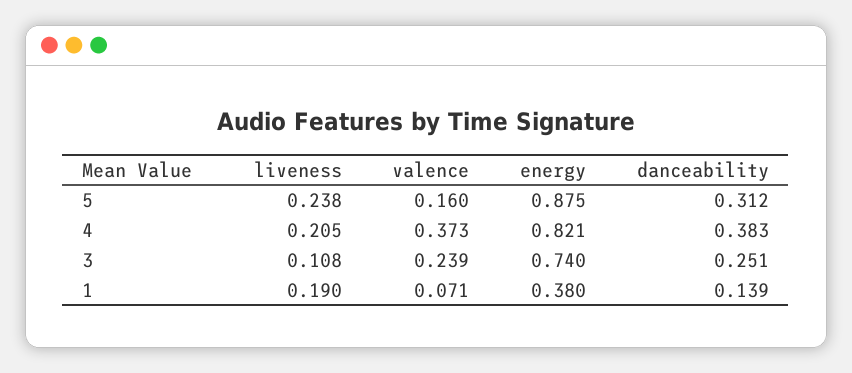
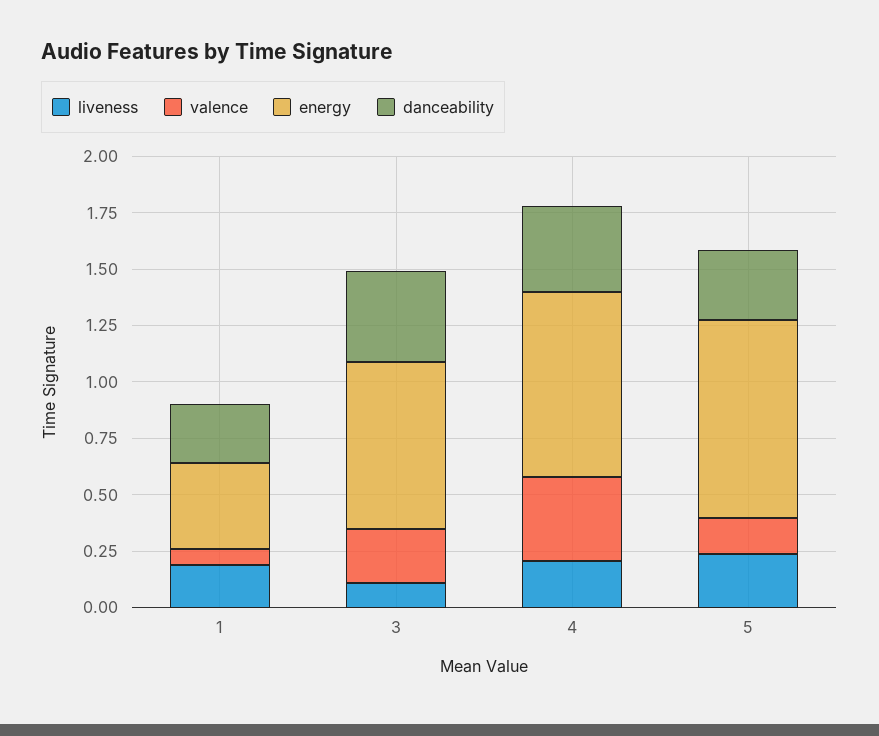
  {
    "liveness": {
      "5": 0.238,
      "4": 0.205,
      "3": 0.108,
      "1": 0.19
    },
    "valence": {
      "5": 0.16,
      "4": 0.373,
      "3": 0.239,
      "1": 0.071
    },
    "energy": {
      "5": 0.875,
      "4": 0.821,
      "3": 0.74,
      "1": 0.38
    },
    "danceability": {
      "5": 0.312,
      "4": 0.383,
-     "3": 0.251,
+     "3": 0.4,
-     "1": 0.139
+     "1": 0.25
    }
  }

